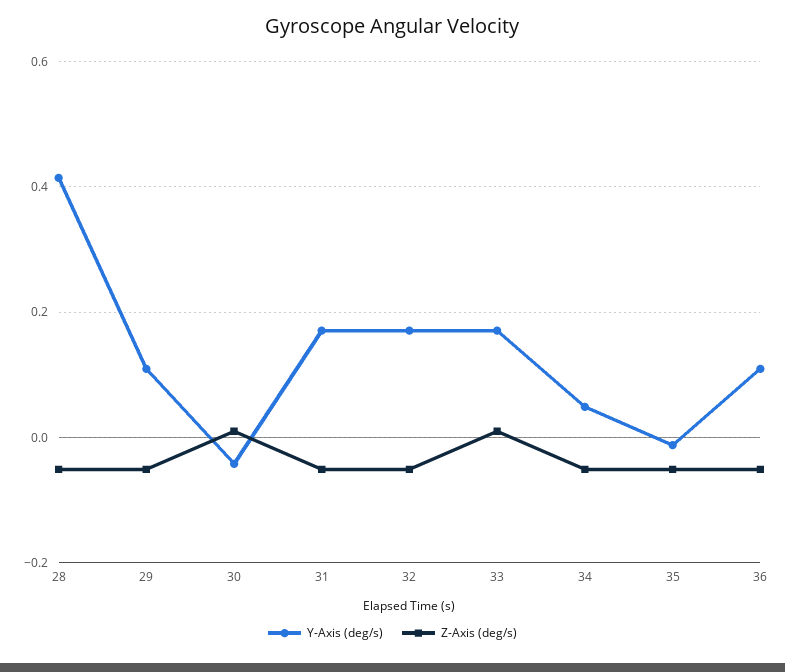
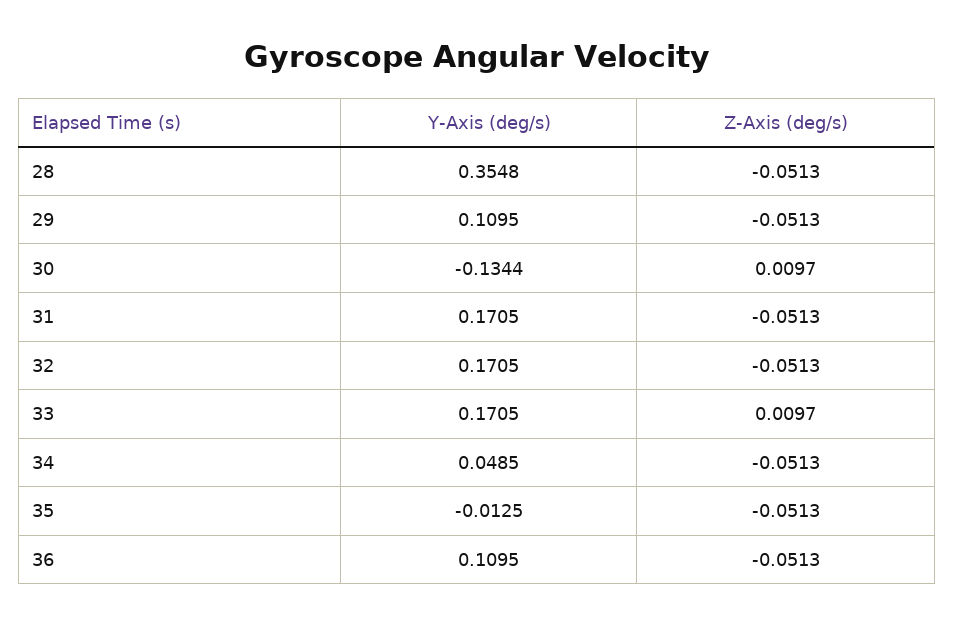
  {
    "Y-Axis (deg/s)": {
-     "28": 0.42,
+     "28": 0.3548,
      "29": 0.1095,
-     "30": -0.04,
+     "30": -0.1344,
      "31": 0.1705,
      "32": 0.1705,
      "33": 0.1705,
      "34": 0.0485,
      "35": -0.0125,
      "36": 0.1095
    },
    "Z-Axis (deg/s)": {
      "28": -0.0513,
      "29": -0.0513,
      "30": 0.0097,
      "31": -0.0513,
      "32": -0.0513,
      "33": 0.0097,
      "34": -0.0513,
      "35": -0.0513,
      "36": -0.0513
    }
  }

